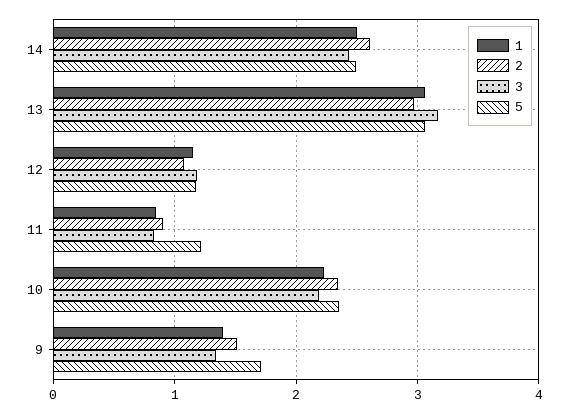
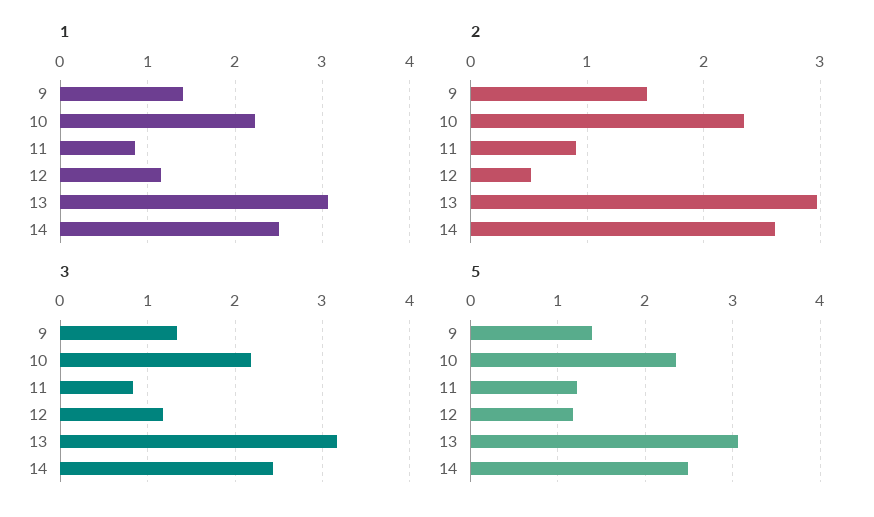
  {
    "1": {
      "14": 2.5,
      "13": 3.1,
      "12": 1.2,
      "11": 0.8,
      "10": 2.2,
      "9": 1.4
    },
    "2": {
      "14": 2.6,
      "13": 3,
-     "12": 1.1,
+     "12": 0.5,
      "11": 0.9,
      "10": 2.3,
      "9": 1.5
    },
    "3": {
      "14": 2.4,
      "13": 3.2,
      "12": 1.2,
      "11": 0.8,
      "10": 2.2,
      "9": 1.3
    },
    "5": {
      "14": 2.5,
      "13": 3.1,
      "12": 1.2,
      "11": 1.2,
      "10": 2.4,
-     "9": 1.7
+     "9": 1.4
    }
  }

